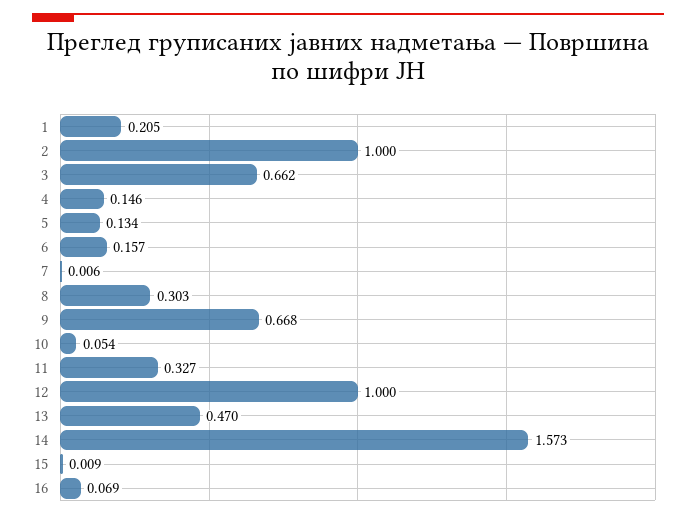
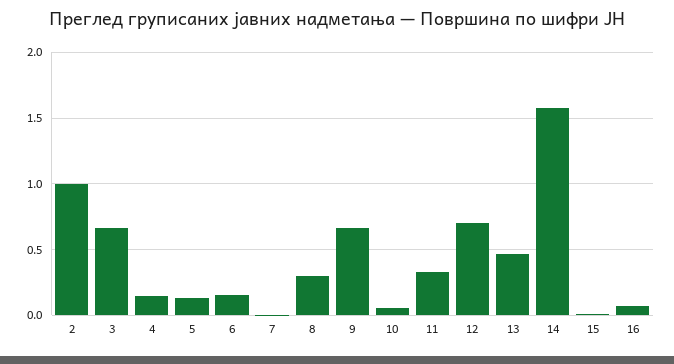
  {
-   "1": 0.205,
    "2": 1,
    "3": 0.662,
    "4": 0.146,
    "5": 0.134,
    "6": 0.157,
    "7": 0.006,
    "8": 0.303,
    "9": 0.668,
    "10": 0.054,
    "11": 0.327,
-   "12": 1,
+   "12": 0.7,
    "13": 0.47,
    "14": 1.573,
    "15": 0.009,
    "16": 0.069
  }

